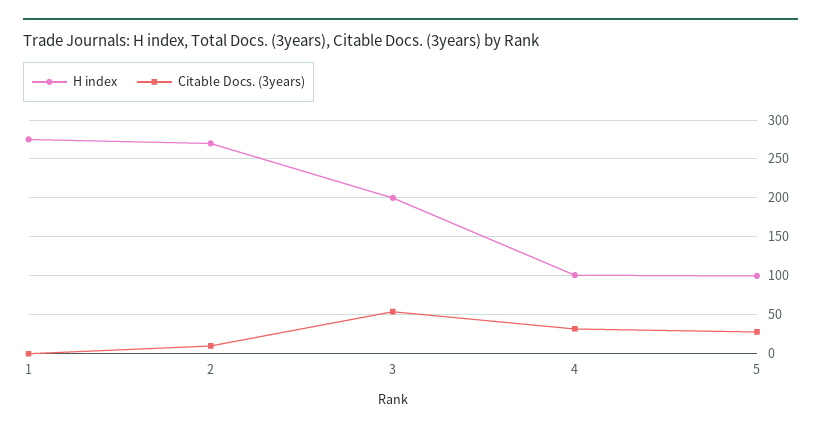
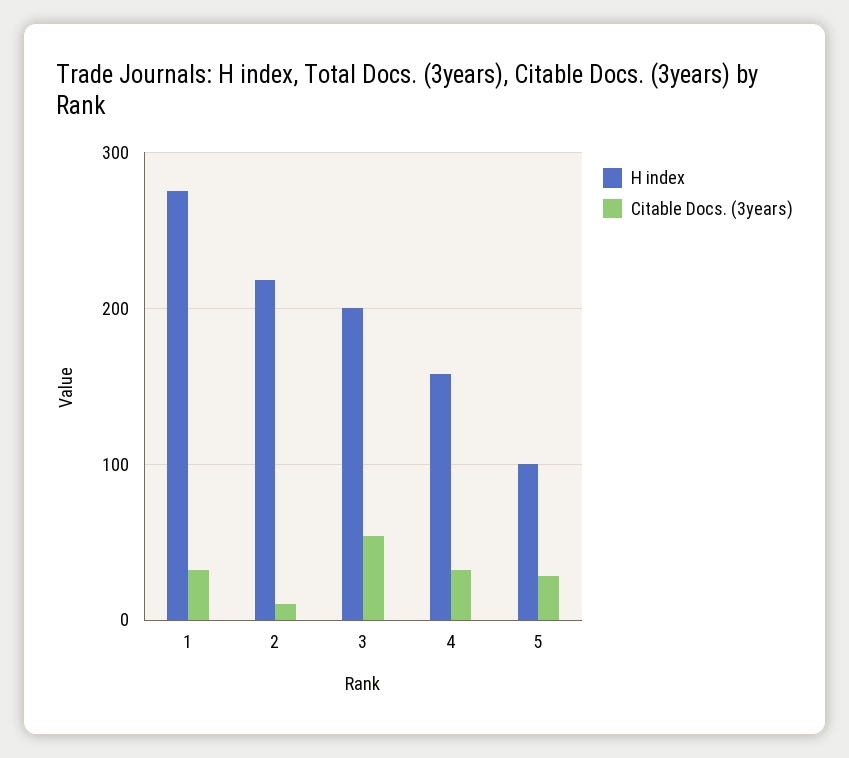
  {
    "H index": {
      "1": 280,
-     "2": 270,
+     "2": 220,
      "3": 200,
-     "4": 100,
+     "4": 160,
      "5": 100
    },
    "Citable Docs. (3years)": {
-     "1": 0,
+     "1": 30,
      "2": 10,
      "3": 50,
      "4": 30,
      "5": 30
    }
  }

